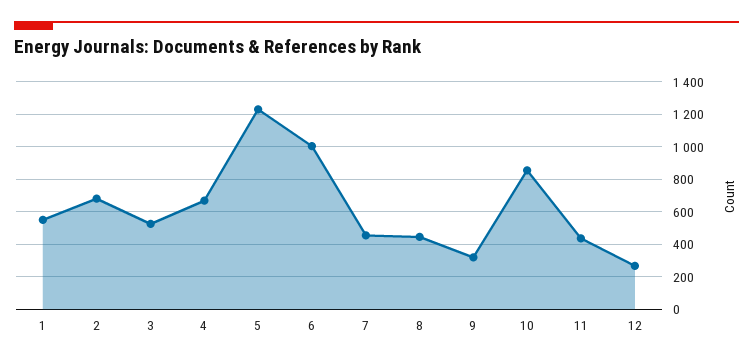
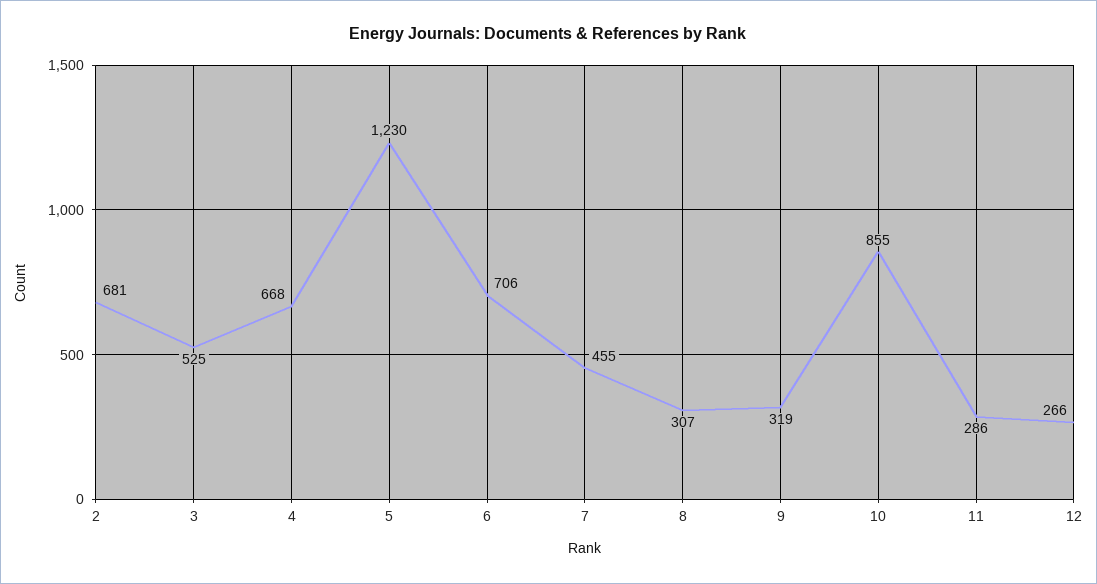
  {
-   "1": 550,
    "2": 681,
    "3": 525,
    "4": 668,
    "5": 1230,
-   "6": 1000,
+   "6": 706,
    "7": 455,
-   "8": 450,
+   "8": 307,
    "9": 319,
    "10": 855,
-   "11": 450,
+   "11": 286,
    "12": 266
  }

